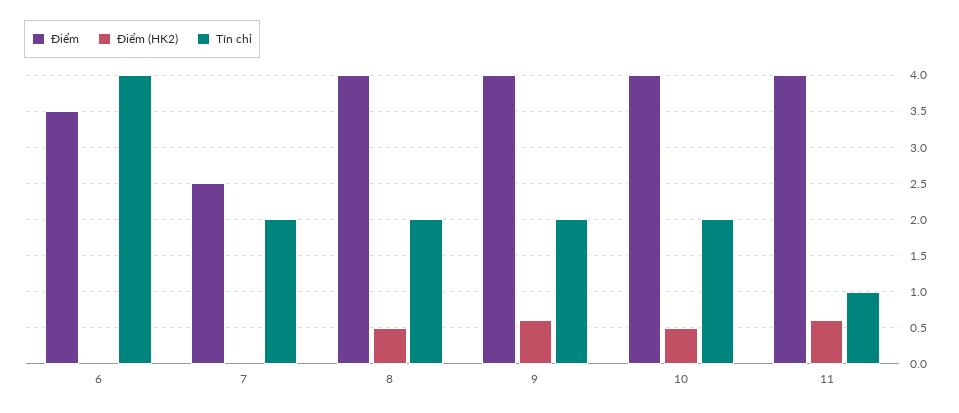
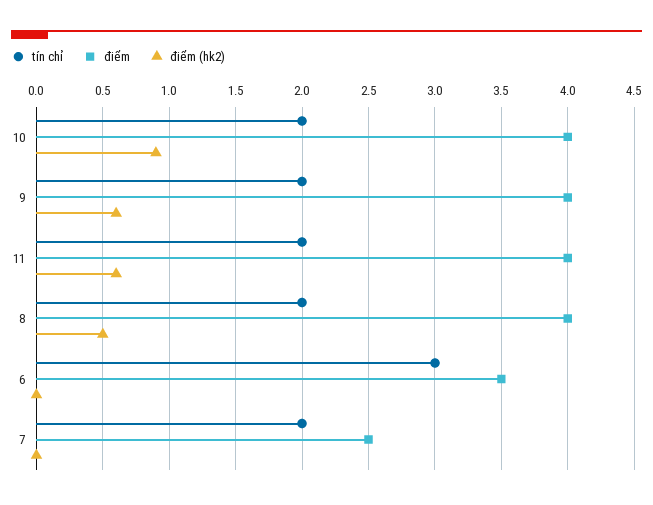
  {
    "Điểm": {
      "6": 3.5,
      "7": 2.5,
      "8": 4,
      "9": 4,
      "10": 4,
      "11": 4
    },
    "Điểm (HK2)": {
      "6": 0,
      "7": 0,
      "8": 0.5,
      "9": 0.6,
-     "10": 0.5,
+     "10": 0.9,
      "11": 0.6
    },
    "Tín chỉ": {
-     "6": 4,
+     "6": 3,
      "7": 2,
      "8": 2,
      "9": 2,
      "10": 2,
-     "11": 1
+     "11": 2
    }
  }

